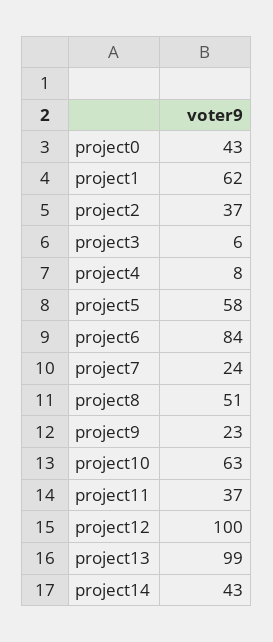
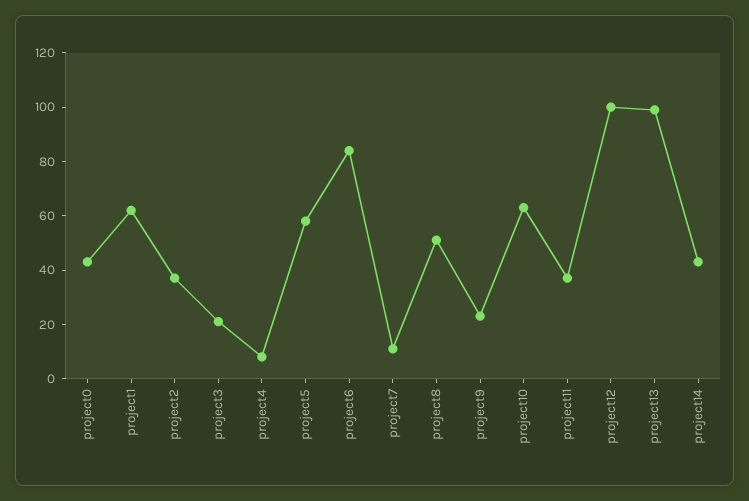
  {
    "project0": 43,
    "project1": 62,
    "project2": 37,
-   "project3": 6,
+   "project3": 20,
    "project4": 8,
    "project5": 58,
    "project6": 84,
-   "project7": 24,
+   "project7": 10,
    "project8": 51,
    "project9": 23,
    "project10": 63,
    "project11": 37,
    "project12": 100,
    "project13": 99,
    "project14": 43
  }

